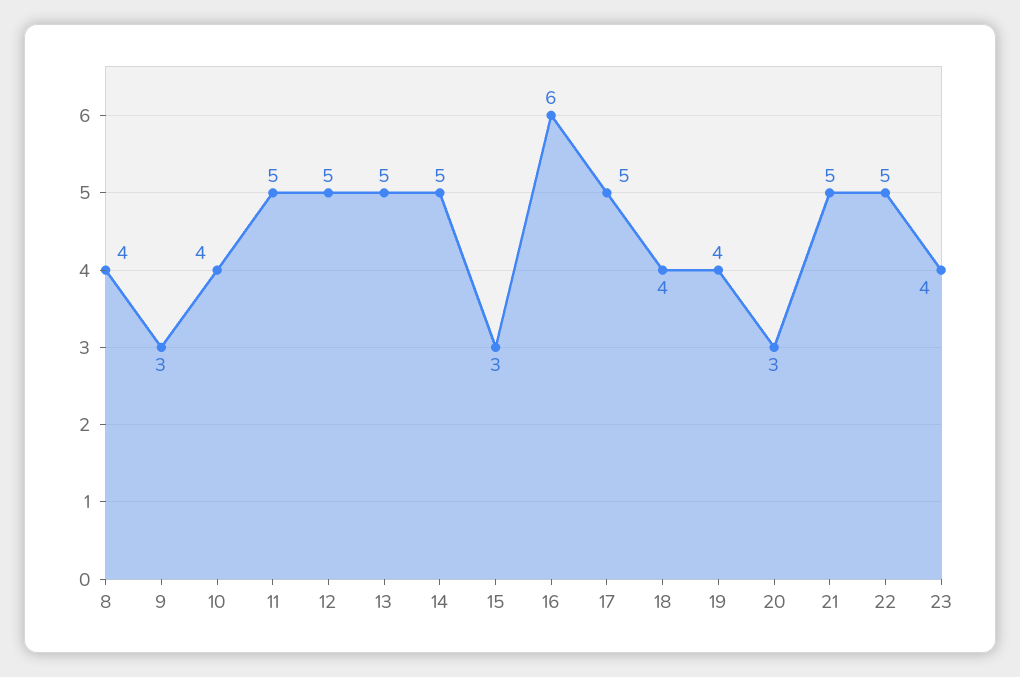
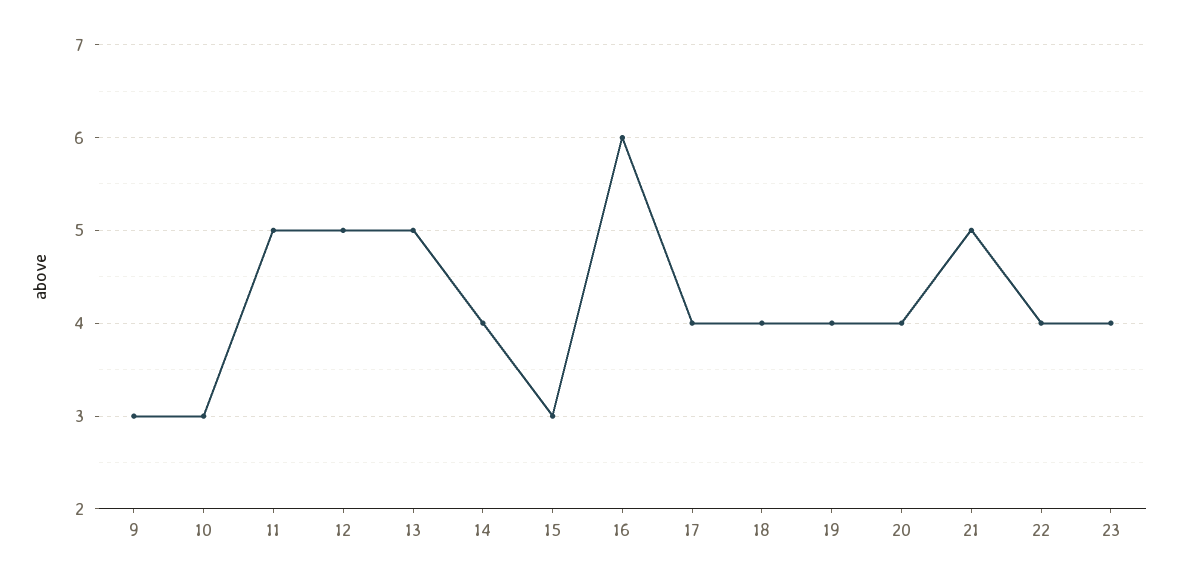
  {
-   "8": 4,
    "9": 3,
-   "10": 4,
+   "10": 3,
    "11": 5,
    "12": 5,
    "13": 5,
-   "14": 5,
+   "14": 4,
    "15": 3,
    "16": 6,
-   "17": 5,
+   "17": 4,
    "18": 4,
    "19": 4,
-   "20": 3,
+   "20": 4,
    "21": 5,
-   "22": 5,
+   "22": 4,
    "23": 4
  }

